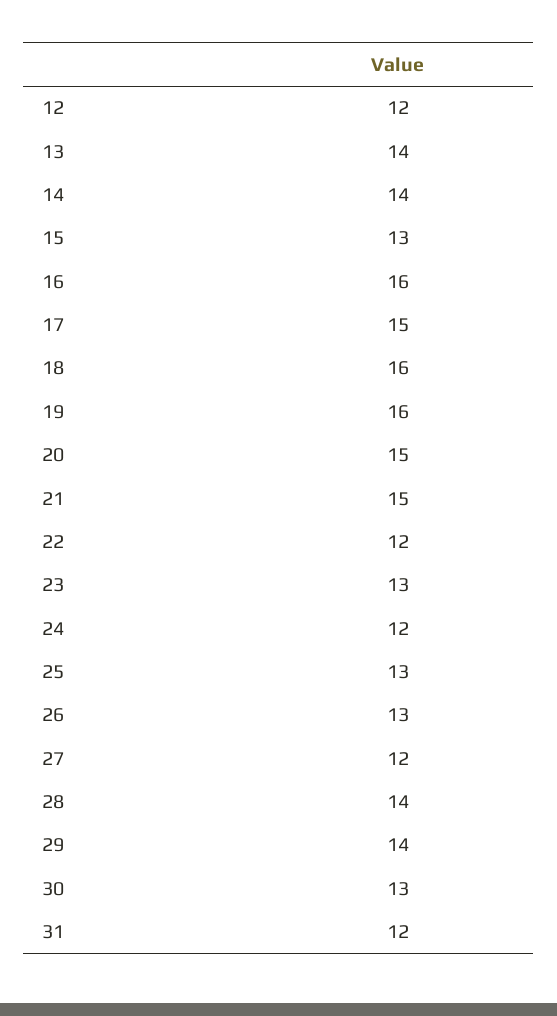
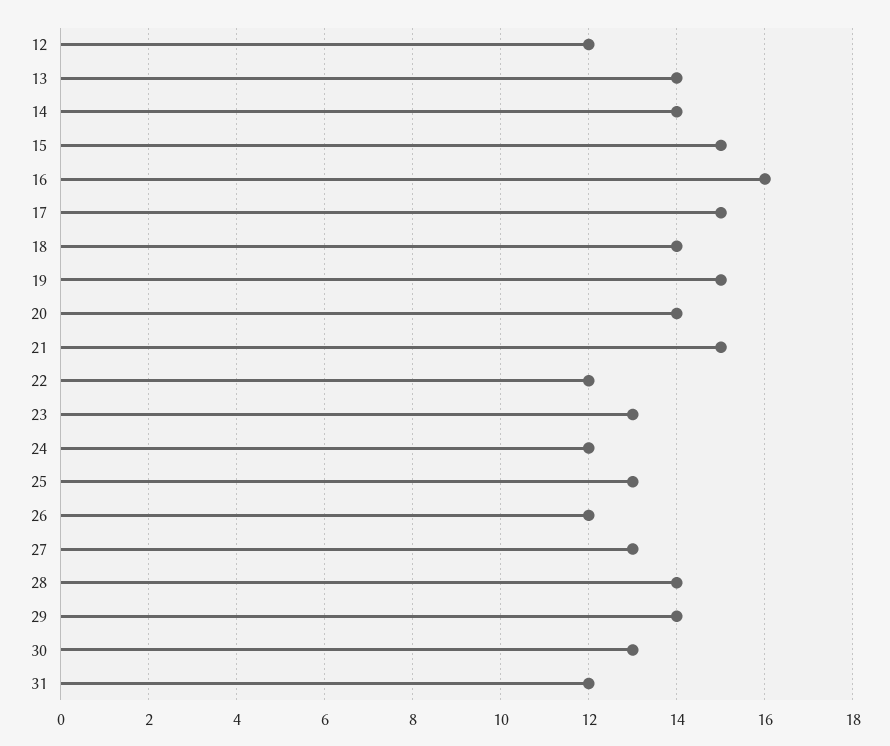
  {
    "12": 12,
    "13": 14,
    "14": 14,
-   "15": 13,
+   "15": 15,
    "16": 16,
    "17": 15,
-   "18": 16,
+   "18": 14,
-   "19": 16,
+   "19": 15,
-   "20": 15,
+   "20": 14,
    "21": 15,
    "22": 12,
    "23": 13,
    "24": 12,
    "25": 13,
-   "26": 13,
+   "26": 12,
-   "27": 12,
+   "27": 13,
    "28": 14,
    "29": 14,
    "30": 13,
    "31": 12
  }

